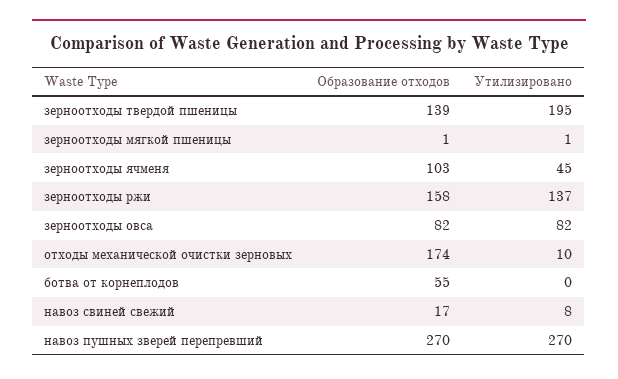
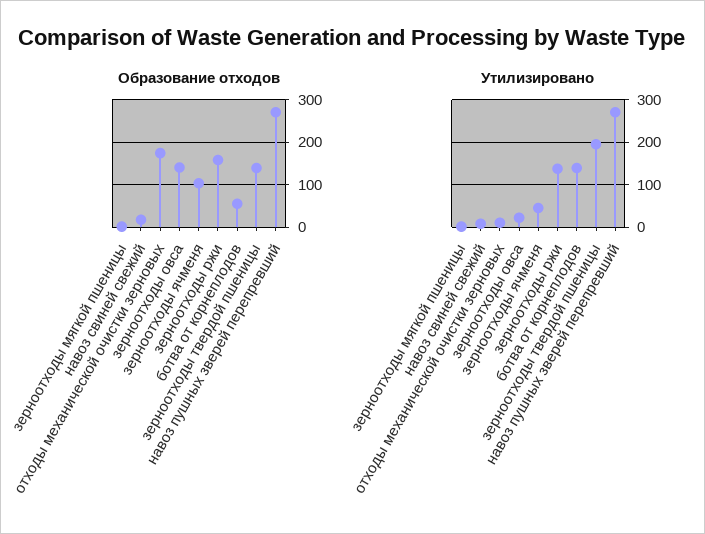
  {
    "Образование отходов": {
      "зерноотходы твердой пшеницы": 139,
      "зерноотходы мягкой пшеницы": 1,
      "зерноотходы ячменя": 103,
      "зерноотходы ржи": 158,
-     "зерноотходы овса": 82,
+     "зерноотходы овса": 140,
      "отходы механической очистки зерновых": 174,
      "ботва от корнеплодов": 55,
      "навоз свиней свежий": 17,
      "навоз пушных зверей перепревший": 270
    },
    "Утилизировано": {
      "зерноотходы твердой пшеницы": 195,
      "зерноотходы мягкой пшеницы": 1,
      "зерноотходы ячменя": 45,
      "зерноотходы ржи": 137,
-     "зерноотходы овса": 82,
+     "зерноотходы овса": 20,
      "отходы механической очистки зерновых": 10,
-     "ботва от корнеплодов": 0,
+     "ботва от корнеплодов": 140,
      "навоз свиней свежий": 8,
      "навоз пушных зверей перепревший": 270
    }
  }

